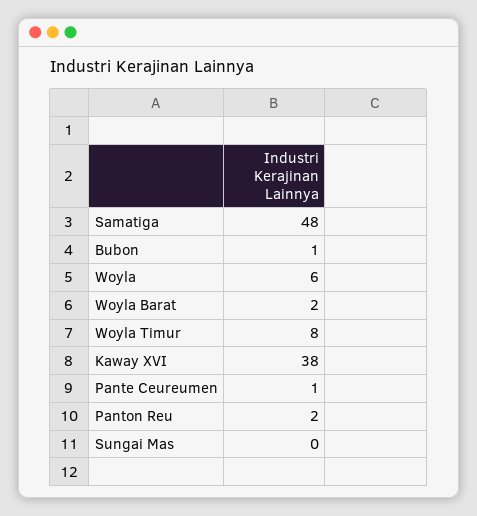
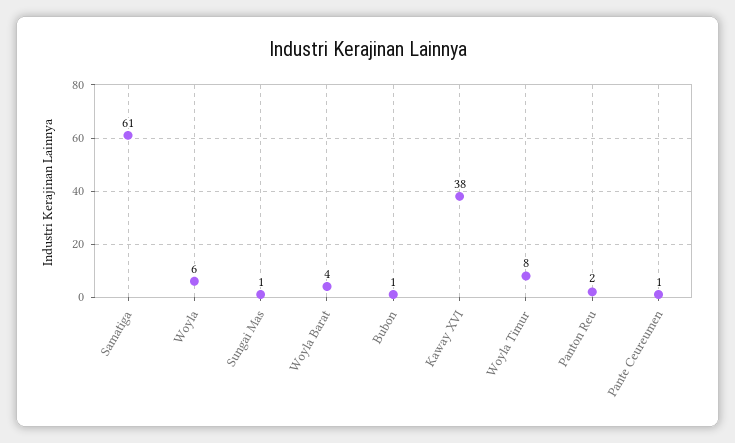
  {
-   "Samatiga": 48,
+   "Samatiga": 61,
    "Bubon": 1,
    "Woyla": 6,
-   "Woyla Barat": 2,
+   "Woyla Barat": 4,
    "Woyla Timur": 8,
    "Kaway XVI": 38,
    "Pante Ceureumen": 1,
    "Panton Reu": 2,
-   "Sungai Mas": 0
+   "Sungai Mas": 1
  }

